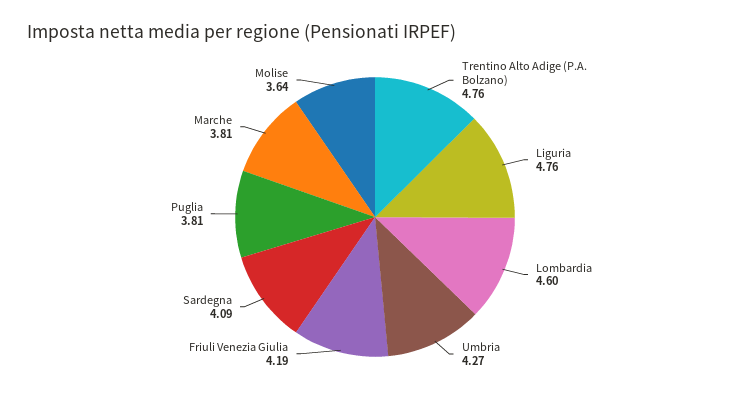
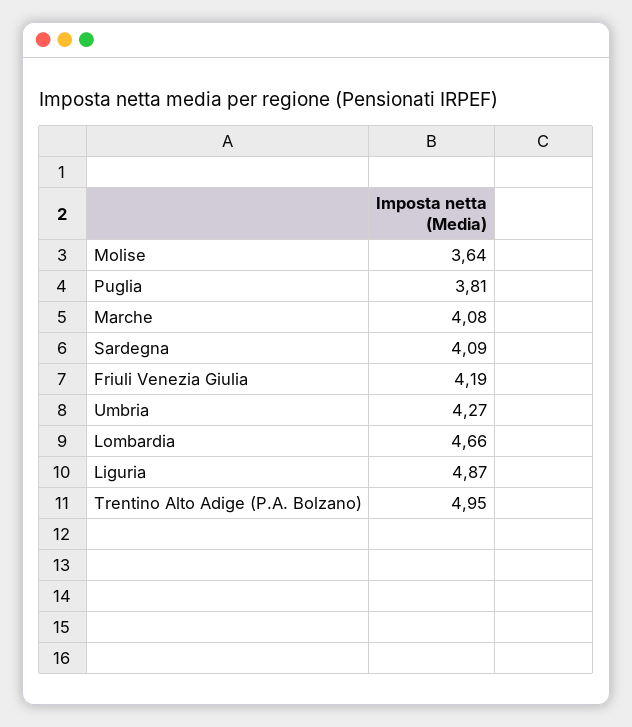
  {
-   "Trentino Alto Adige (P.A. Bolzano)": 4.76,
+   "Trentino Alto Adige (P.A. Bolzano)": 4.95,
-   "Liguria": 4.76,
+   "Liguria": 4.87,
-   "Lombardia": 4.6,
+   "Lombardia": 4.66,
    "Umbria": 4.27,
    "Friuli Venezia Giulia": 4.19,
    "Sardegna": 4.09,
    "Puglia": 3.81,
-   "Marche": 3.81,
+   "Marche": 4.08,
    "Molise": 3.64
  }

